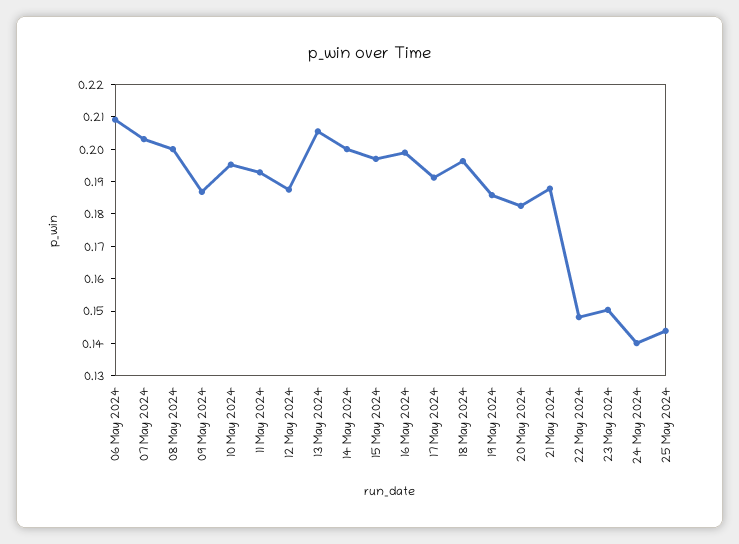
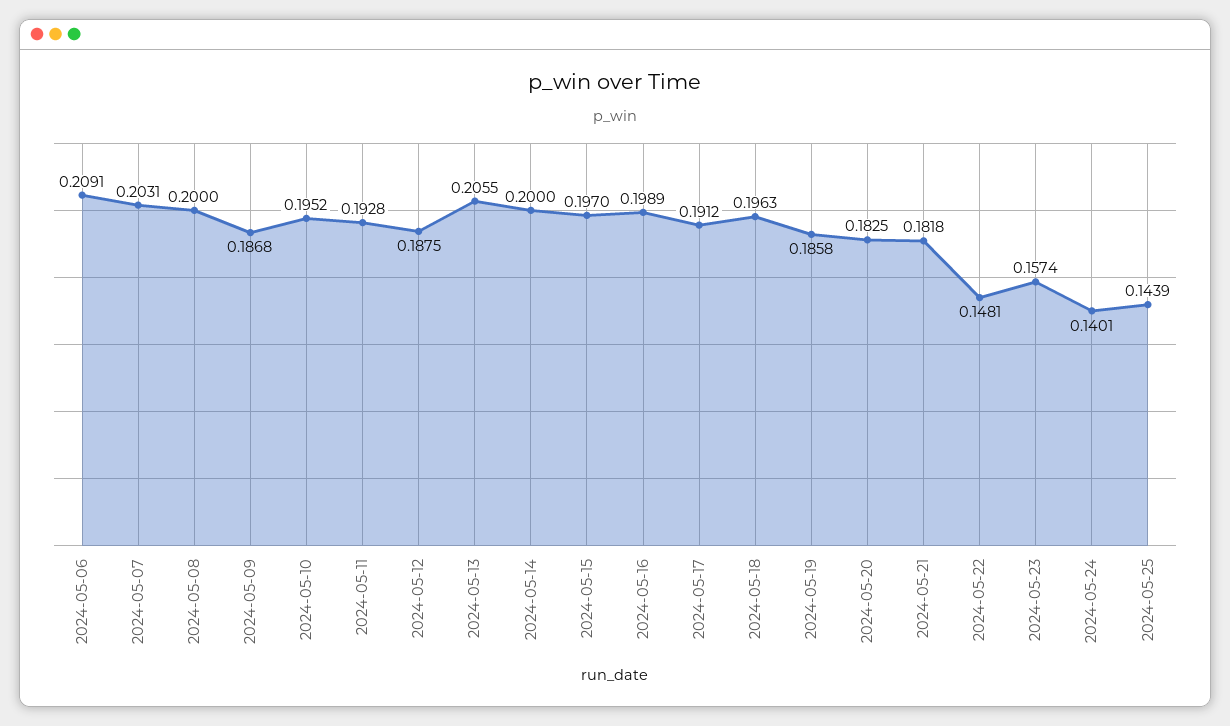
  {
    "06 May 2024": 0.2091,
    "07 May 2024": 0.2031,
    "08 May 2024": 0.2,
    "09 May 2024": 0.1868,
    "10 May 2024": 0.1952,
    "11 May 2024": 0.1928,
    "12 May 2024": 0.1875,
    "13 May 2024": 0.2055,
    "14 May 2024": 0.2,
    "15 May 2024": 0.197,
    "16 May 2024": 0.1989,
    "17 May 2024": 0.1912,
    "18 May 2024": 0.1963,
    "19 May 2024": 0.1858,
    "20 May 2024": 0.1825,
-   "21 May 2024": 0.1875,
+   "21 May 2024": 0.1818,
    "22 May 2024": 0.1481,
-   "23 May 2024": 0.15,
+   "23 May 2024": 0.1574,
    "24 May 2024": 0.1401,
    "25 May 2024": 0.1439
  }

